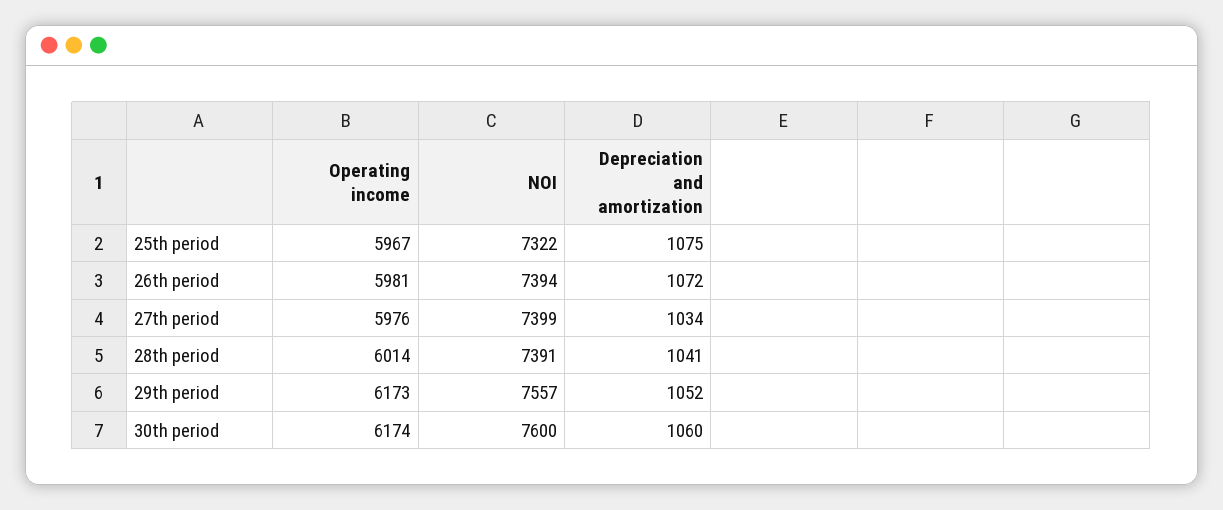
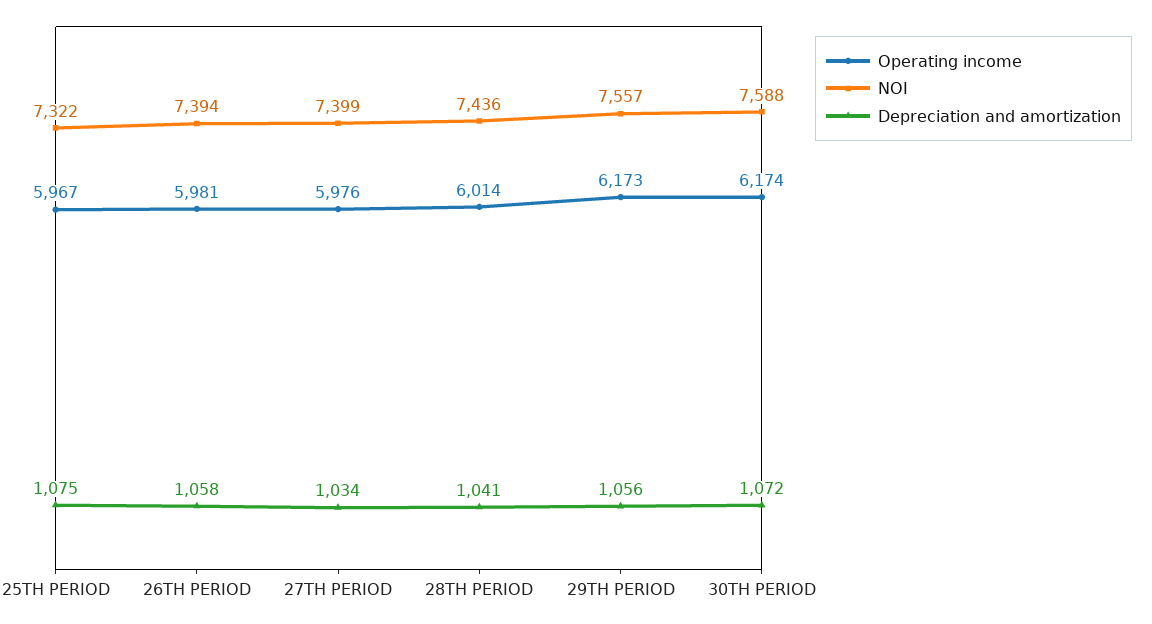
  {
    "Operating income": {
      "25th period": 5967,
      "26th period": 5981,
      "27th period": 5976,
      "28th period": 6014,
      "29th period": 6173,
      "30th period": 6174
    },
    "NOI": {
      "25th period": 7322,
      "26th period": 7394,
      "27th period": 7399,
-     "28th period": 7391,
+     "28th period": 7436,
      "29th period": 7557,
-     "30th period": 7600
+     "30th period": 7588
    },
    "Depreciation and amortization": {
      "25th period": 1075,
-     "26th period": 1072,
+     "26th period": 1058,
      "27th period": 1034,
      "28th period": 1041,
-     "29th period": 1052,
+     "29th period": 1056,
-     "30th period": 1060
+     "30th period": 1072
    }
  }

